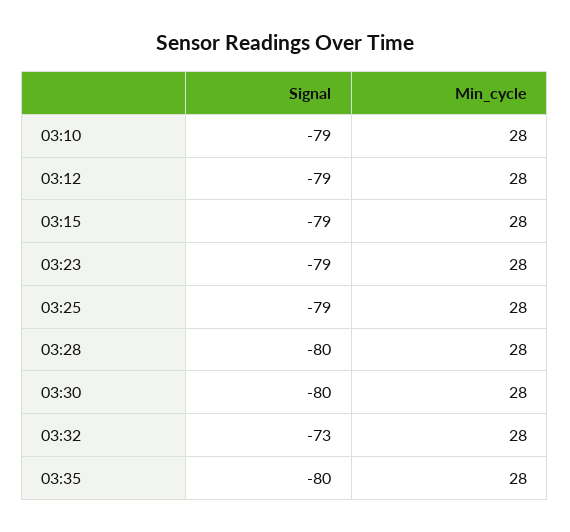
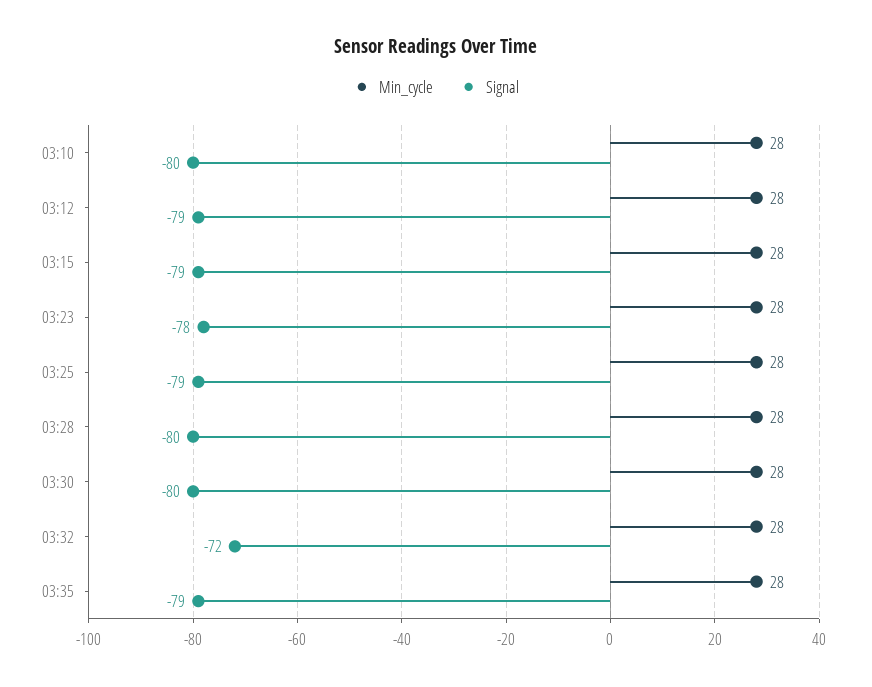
  {
    "Signal": {
-     "03:10": -79,
+     "03:10": -80,
      "03:12": -79,
      "03:15": -79,
-     "03:23": -79,
+     "03:23": -78,
      "03:25": -79,
      "03:28": -80,
      "03:30": -80,
-     "03:32": -73,
+     "03:32": -72,
-     "03:35": -80
+     "03:35": -79
    },
    "Min_cycle": {
      "03:10": 28,
      "03:12": 28,
      "03:15": 28,
      "03:23": 28,
      "03:25": 28,
      "03:28": 28,
      "03:30": 28,
      "03:32": 28,
      "03:35": 28
    }
  }

